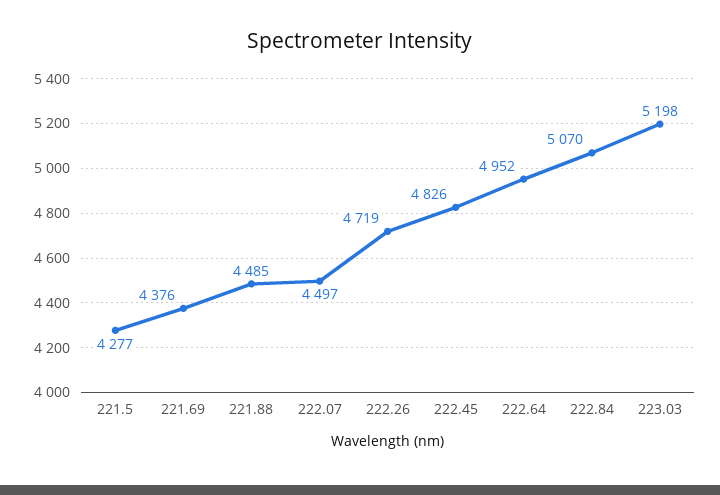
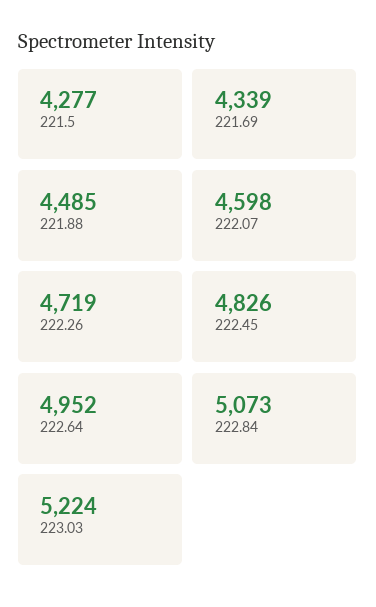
  {
    "221.5": 4277,
-   "221.69": 4376,
+   "221.69": 4339,
    "221.88": 4485,
-   "222.07": 4497,
+   "222.07": 4598,
    "222.26": 4719,
    "222.45": 4826,
    "222.64": 4952,
-   "222.84": 5070,
+   "222.84": 5073,
-   "223.03": 5198
+   "223.03": 5224
  }

